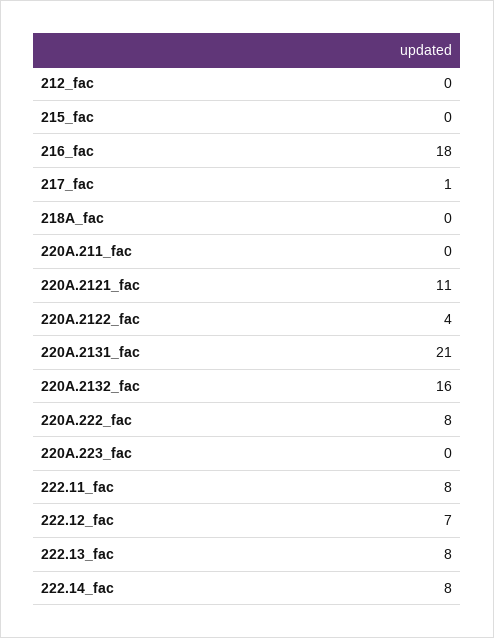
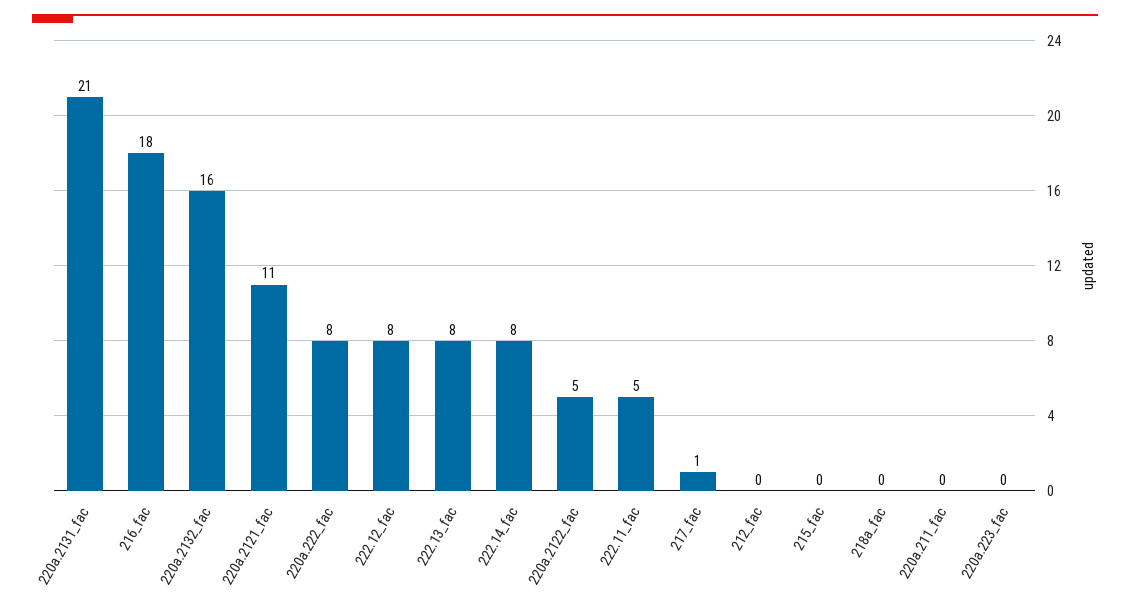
  {
    "212_fac": 0,
    "215_fac": 0,
    "216_fac": 18,
    "217_fac": 1,
    "218A_fac": 0,
    "220A.211_fac": 0,
    "220A.2121_fac": 11,
-   "220A.2122_fac": 4,
+   "220A.2122_fac": 5,
    "220A.2131_fac": 21,
    "220A.2132_fac": 16,
    "220A.222_fac": 8,
    "220A.223_fac": 0,
-   "222.11_fac": 8,
+   "222.11_fac": 5,
-   "222.12_fac": 7,
+   "222.12_fac": 8,
    "222.13_fac": 8,
    "222.14_fac": 8
  }

